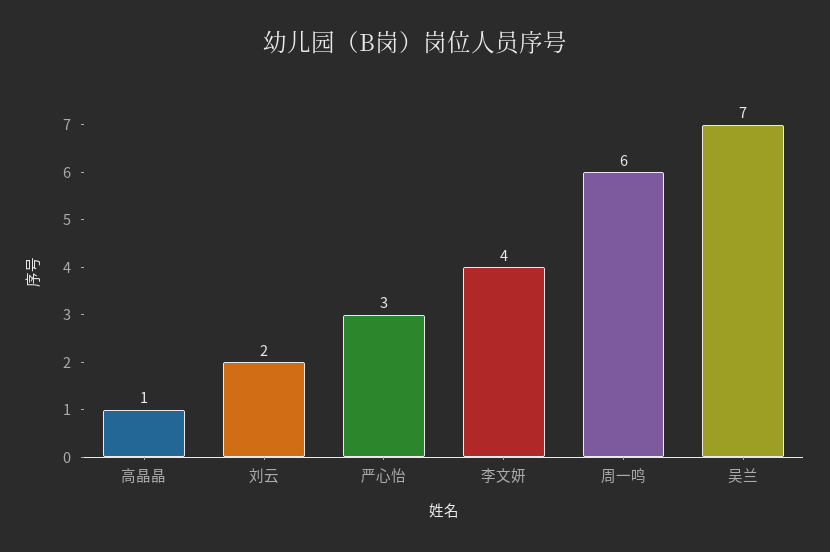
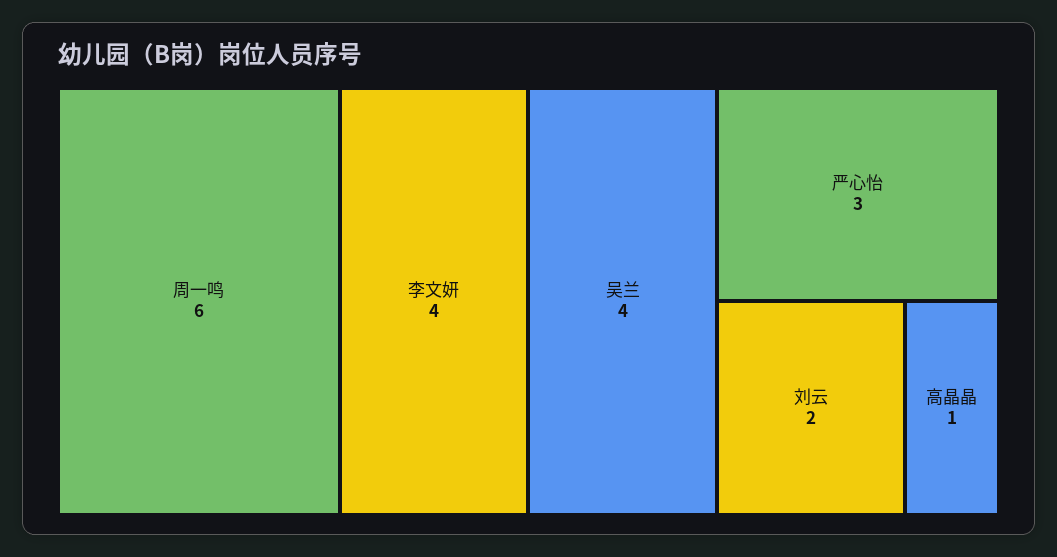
  {
    "高晶晶": 1,
    "刘云": 2,
    "严心怡": 3,
    "李文妍": 4,
    "周一鸣": 6,
-   "吴兰": 7
+   "吴兰": 4
  }

